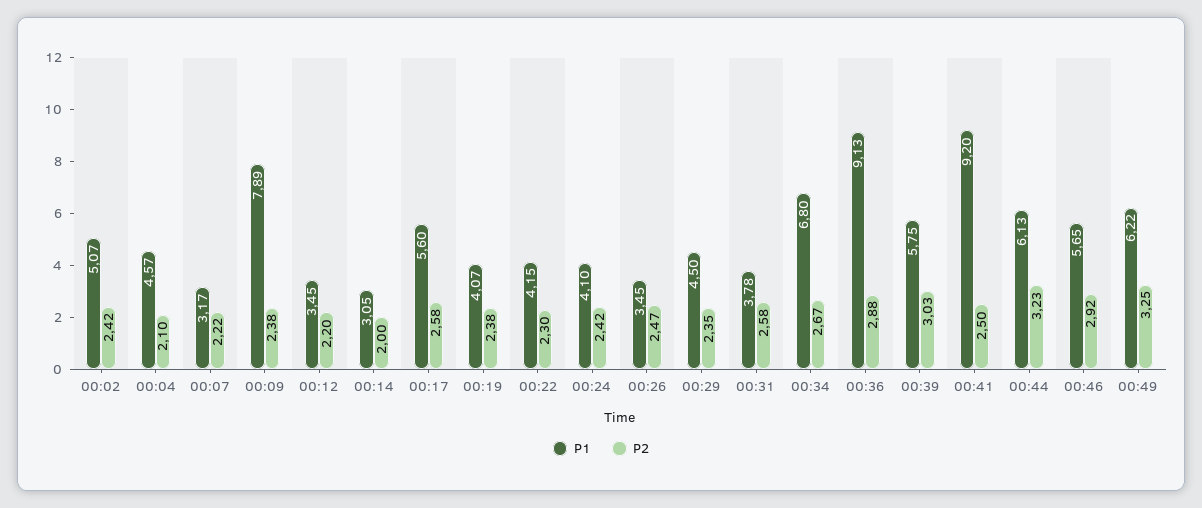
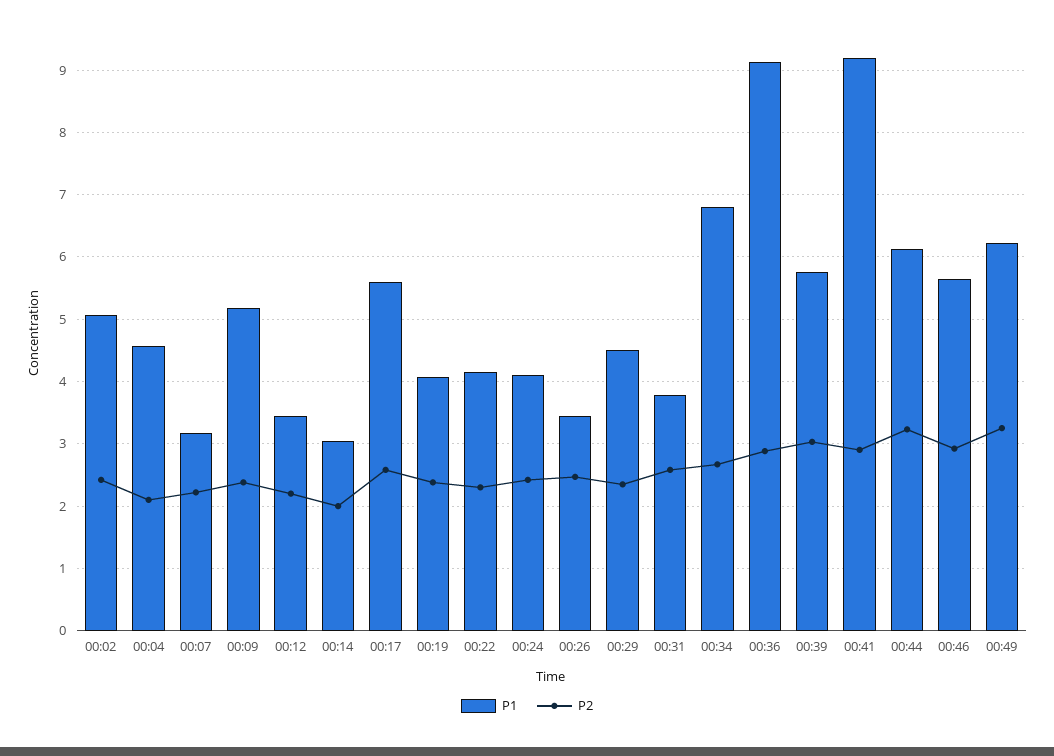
  {
    "P1": {
      "00:02": 5.07,
      "00:04": 4.57,
      "00:07": 3.17,
-     "00:09": 7.89,
+     "00:09": 5.2,
      "00:12": 3.45,
      "00:14": 3.05,
      "00:17": 5.6,
      "00:19": 4.07,
      "00:22": 4.15,
      "00:24": 4.1,
      "00:26": 3.45,
      "00:29": 4.5,
      "00:31": 3.78,
      "00:34": 6.8,
      "00:36": 9.13,
      "00:39": 5.75,
      "00:41": 9.2,
      "00:44": 6.13,
      "00:46": 5.65,
      "00:49": 6.22
    },
    "P2": {
      "00:02": 2.42,
      "00:04": 2.1,
      "00:07": 2.22,
      "00:09": 2.38,
      "00:12": 2.2,
      "00:14": 2,
      "00:17": 2.58,
      "00:19": 2.38,
      "00:22": 2.3,
      "00:24": 2.42,
      "00:26": 2.47,
      "00:29": 2.35,
      "00:31": 2.58,
      "00:34": 2.67,
      "00:36": 2.88,
      "00:39": 3.03,
-     "00:41": 2.5,
+     "00:41": 2.9,
      "00:44": 3.23,
      "00:46": 2.92,
      "00:49": 3.25
    }
  }

